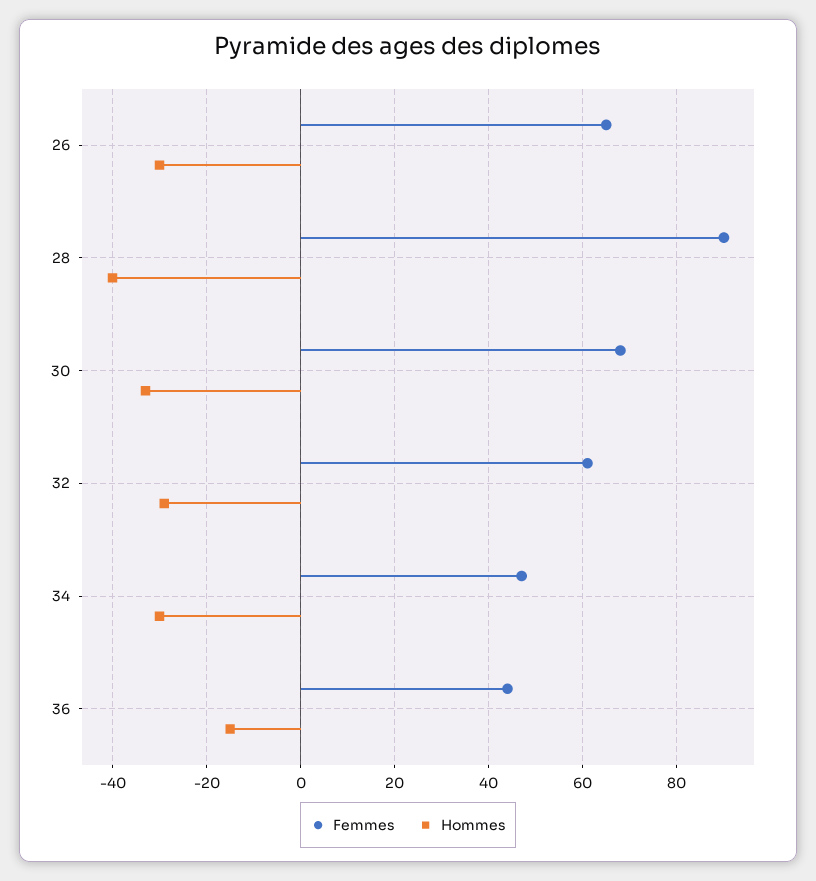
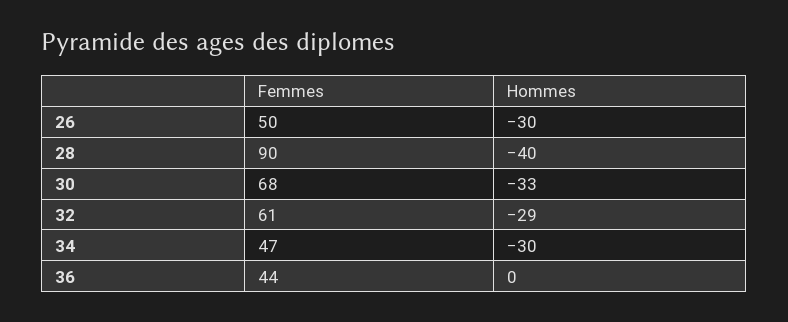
  {
    "Femmes": {
-     "26": 65,
+     "26": 50,
      "28": 90,
      "30": 68,
      "32": 61,
      "34": 47,
      "36": 44
    },
    "Hommes": {
      "26": -30,
      "28": -40,
      "30": -33,
      "32": -29,
      "34": -30,
-     "36": -15
+     "36": 0
    }
  }

